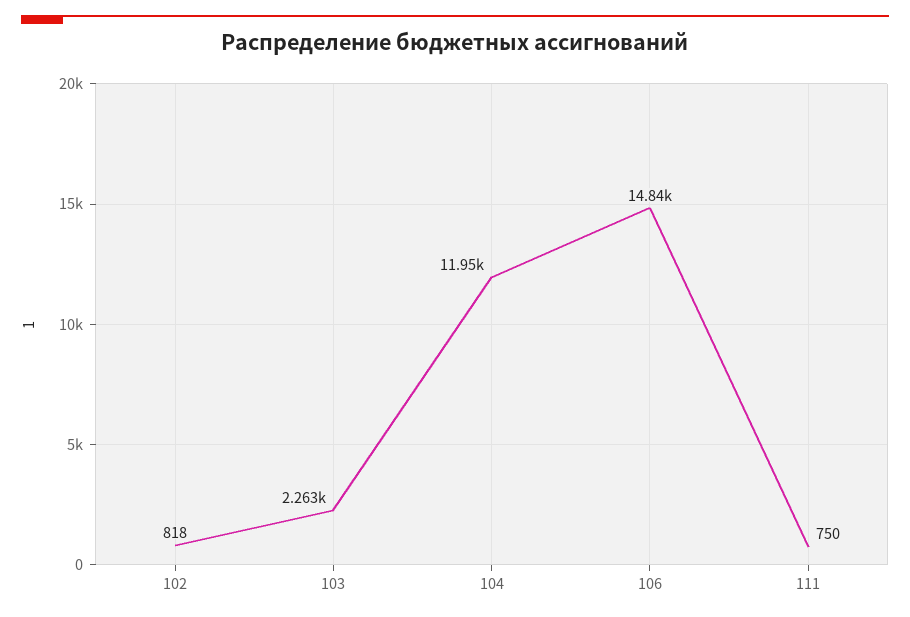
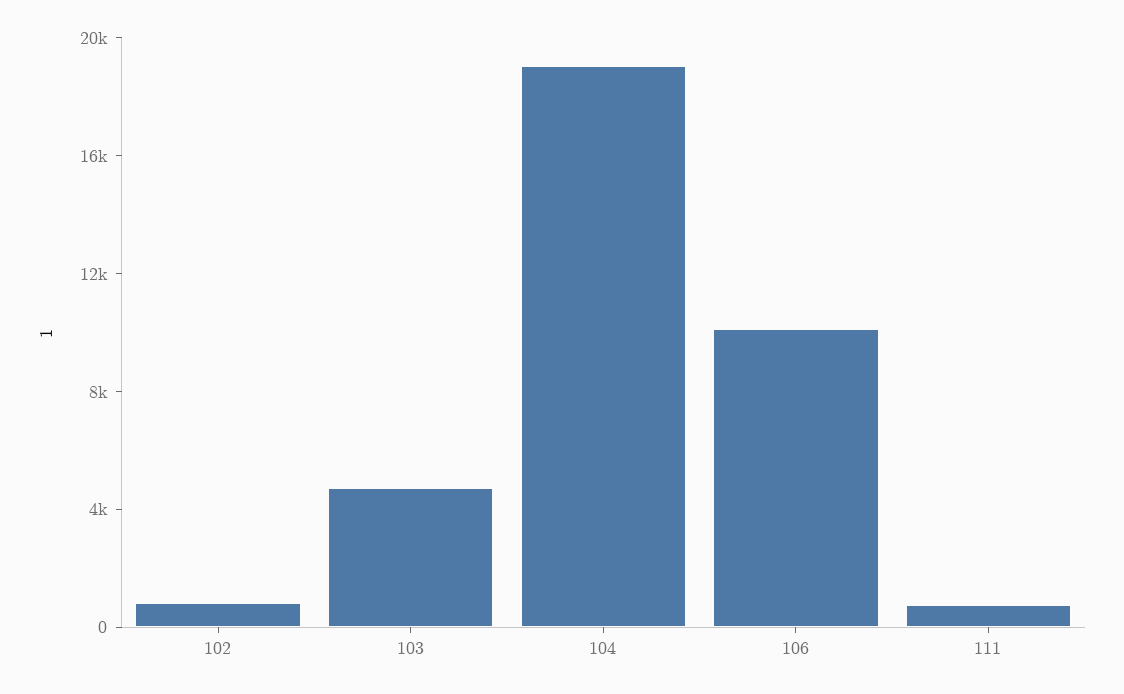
  {
    "102": 818,
-   "103": 2263,
+   "103": 5000,
-   "104": 11950,
+   "104": 19000,
-   "106": 14840,
+   "106": 10000,
    "111": 750
  }

